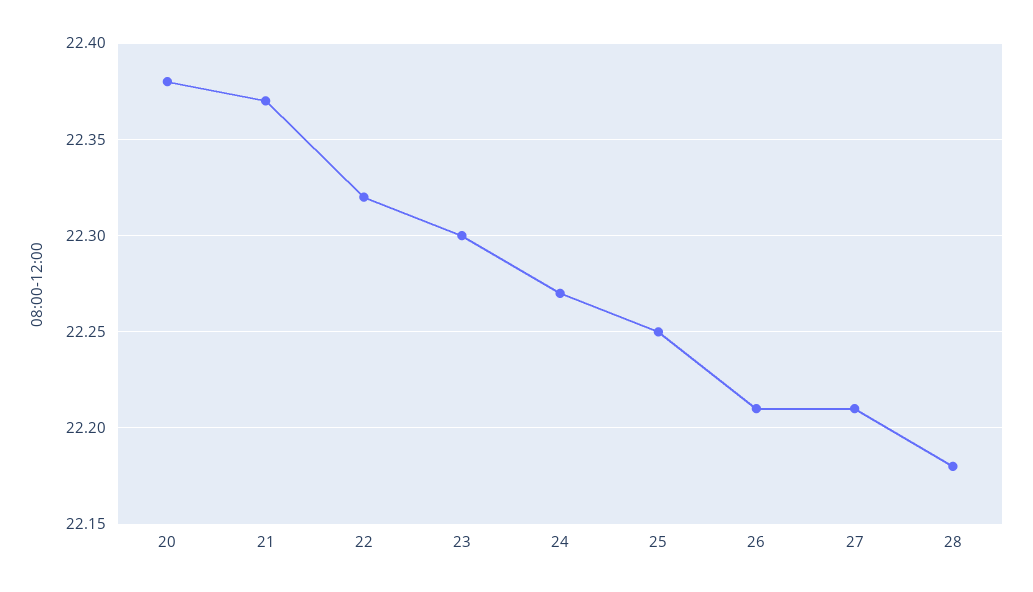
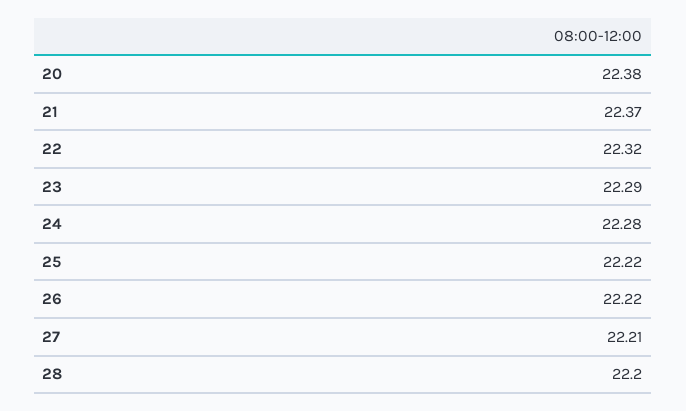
  {
    "20": 22.38,
    "21": 22.37,
    "22": 22.32,
-   "23": 22.3,
+   "23": 22.29,
-   "24": 22.27,
+   "24": 22.28,
-   "25": 22.25,
+   "25": 22.22,
-   "26": 22.21,
+   "26": 22.22,
    "27": 22.21,
-   "28": 22.18
+   "28": 22.2
  }

